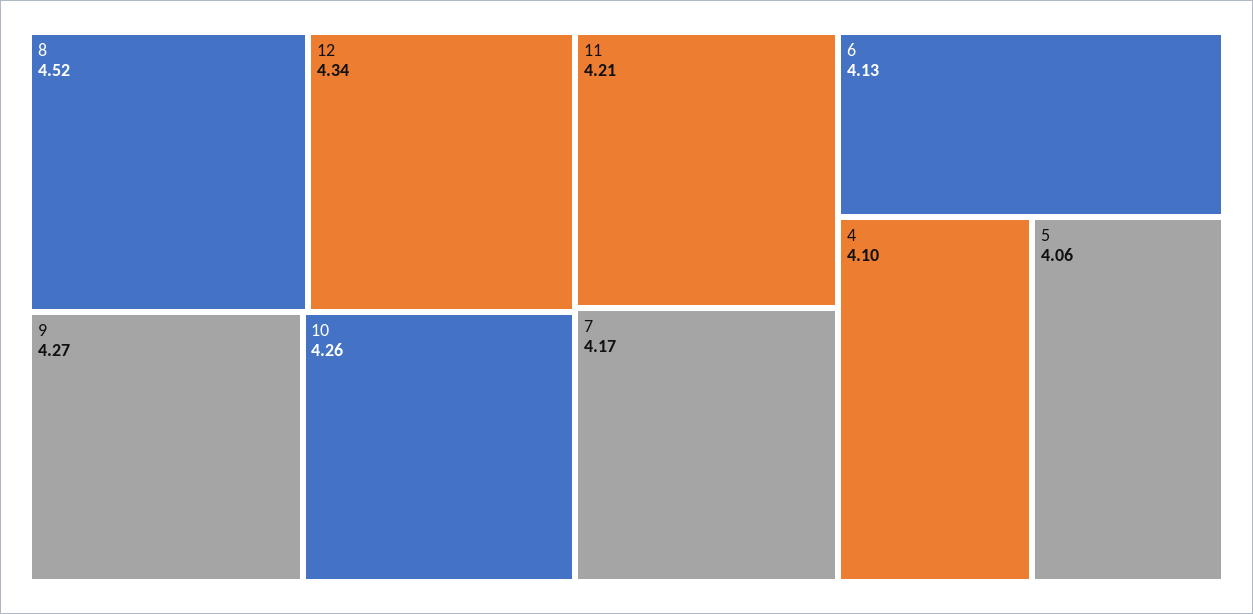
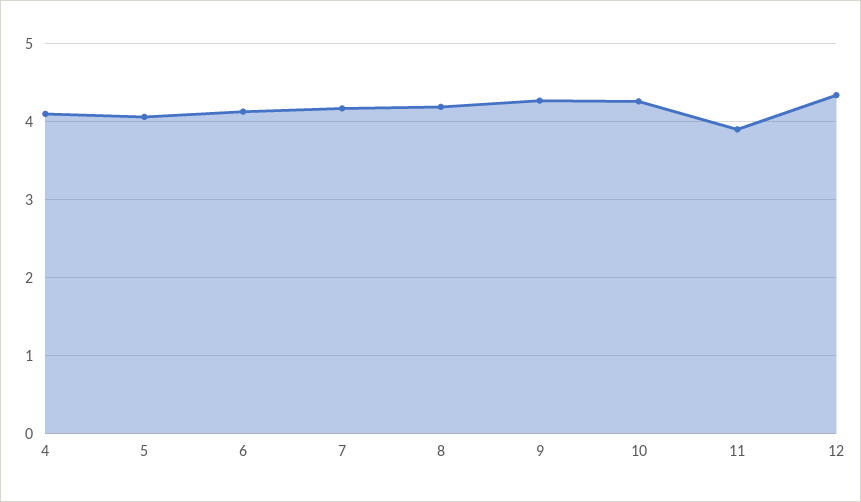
  {
-   "8": 4.52,
+   "8": 4.2,
    "12": 4.34,
    "9": 4.27,
    "10": 4.26,
-   "11": 4.21,
+   "11": 3.9,
    "7": 4.17,
    "6": 4.13,
    "4": 4.1,
    "5": 4.06
  }

